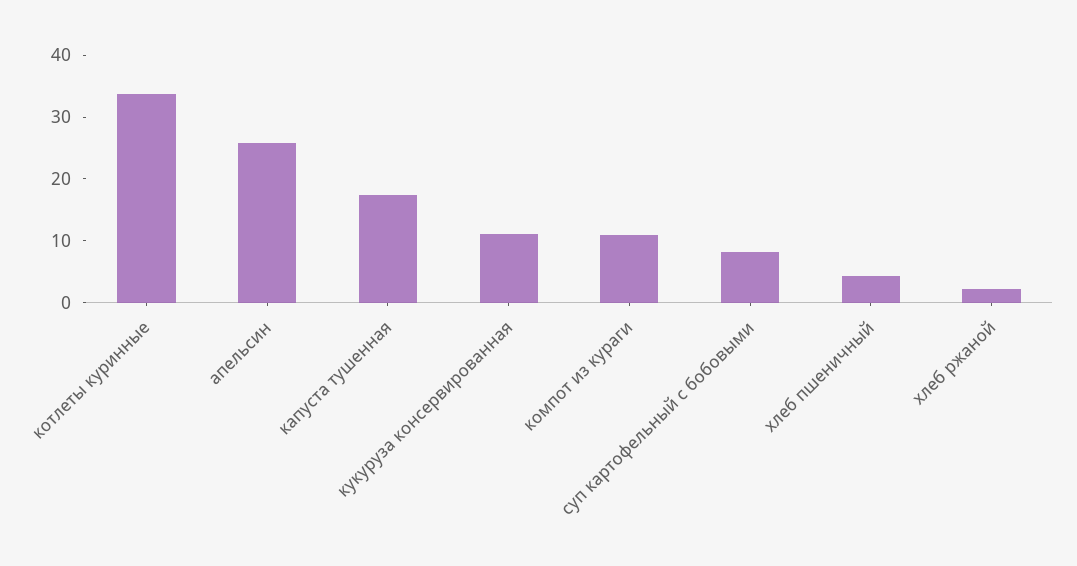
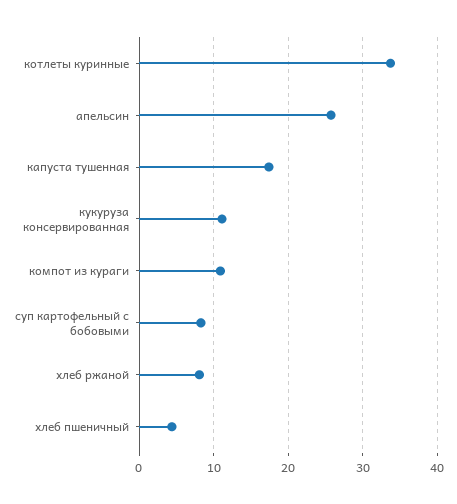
  {
    "котлеты куринные": 34,
    "апельсин": 26,
    "капуста тушенная": 17,
    "кукуруза консервированная": 11,
    "компот из кураги": 11,
    "суп картофельный с бобовыми": 8,
    "хлеб пшеничный": 4,
-   "хлеб ржаной": 2
+   "хлеб ржаной": 8
  }

